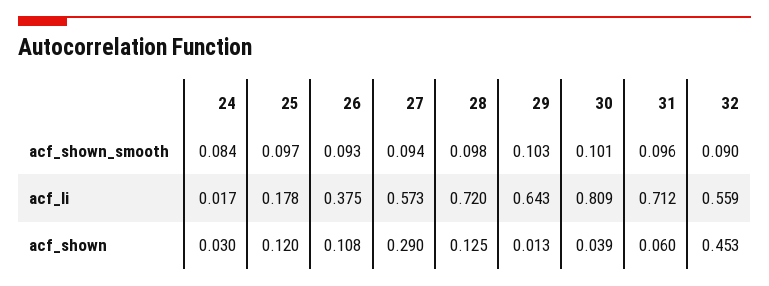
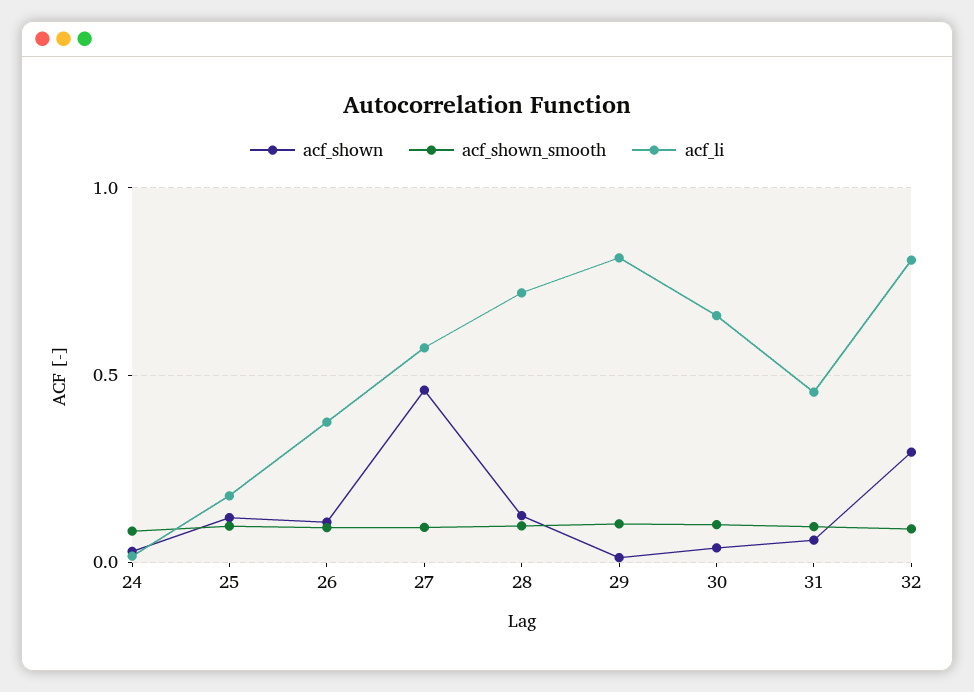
  {
    "acf_shown_smooth": {
      "24": 0.084,
      "25": 0.097,
      "26": 0.093,
      "27": 0.094,
      "28": 0.098,
      "29": 0.103,
      "30": 0.101,
      "31": 0.096,
      "32": 0.09
    },
    "acf_li": {
      "24": 0.017,
      "25": 0.178,
      "26": 0.375,
      "27": 0.573,
      "28": 0.72,
-     "29": 0.643,
+     "29": 0.8,
-     "30": 0.809,
+     "30": 0.65,
-     "31": 0.712,
+     "31": 0.45,
-     "32": 0.559
+     "32": 0.8
    },
    "acf_shown": {
      "24": 0.03,
      "25": 0.12,
      "26": 0.108,
-     "27": 0.29,
+     "27": 0.45,
      "28": 0.125,
      "29": 0.013,
      "30": 0.039,
      "31": 0.06,
-     "32": 0.453
+     "32": 0.3
    }
  }

